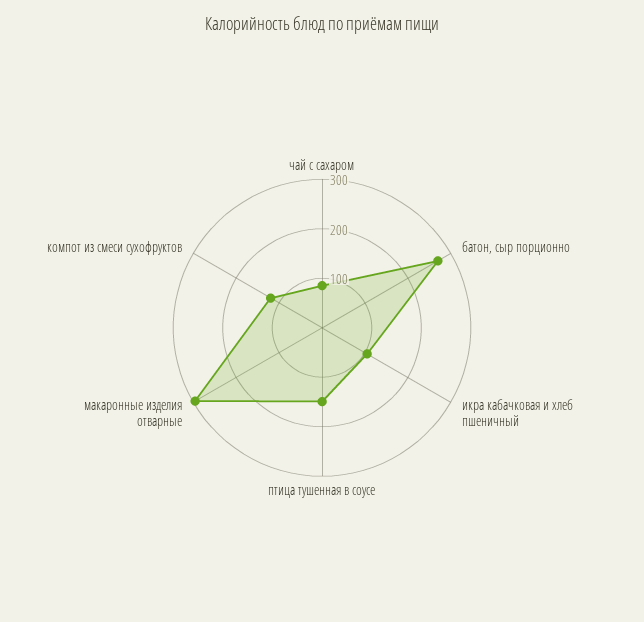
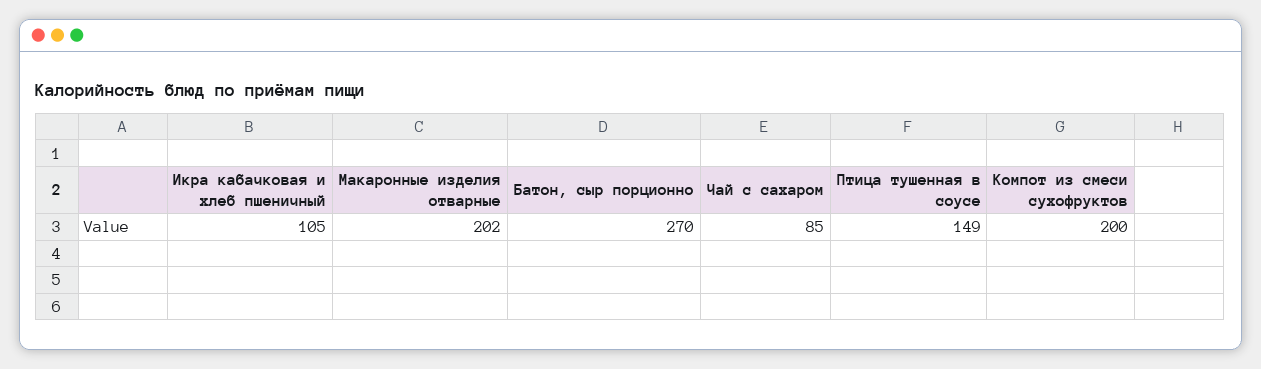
  {
    "чай с сахаром": 85,
    "батон, сыр порционно": 270,
    "икра кабачковая и хлеб пшеничный": 105,
    "птица тушенная в соусе": 149,
-   "макаронные изделия отварные": 300,
+   "макаронные изделия отварные": 202,
-   "компот из смеси сухофруктов": 120
+   "компот из смеси сухофруктов": 200
  }

